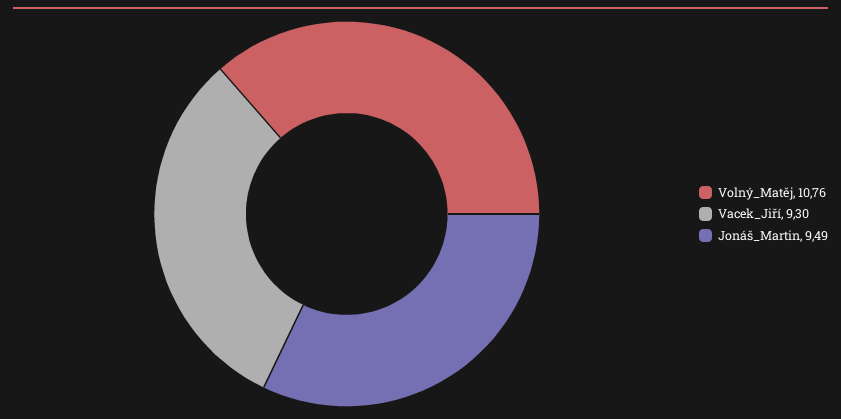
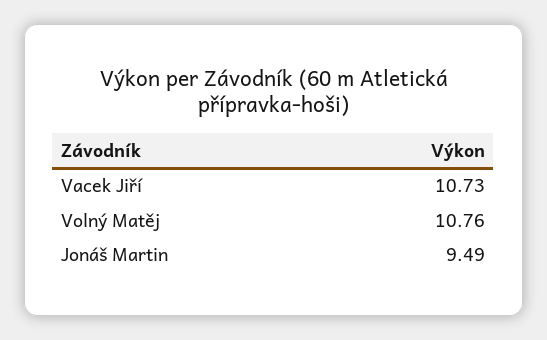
  {
    "Volný_Matěj": 10.76,
-   "Vacek_Jiří": 9.3,
+   "Vacek_Jiří": 10.73,
    "Jonáš_Martin": 9.49
  }

